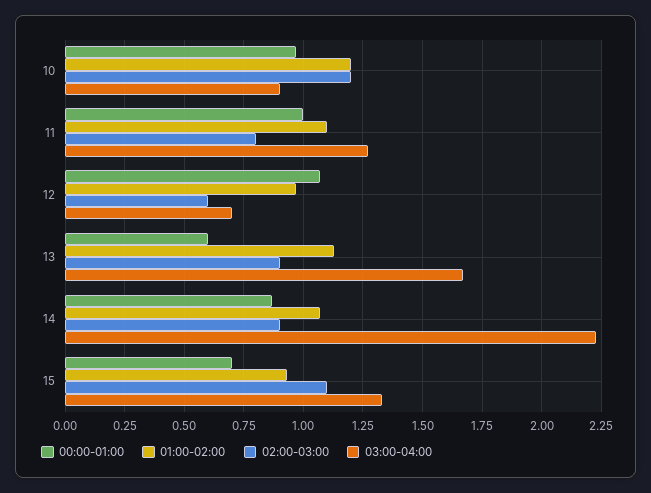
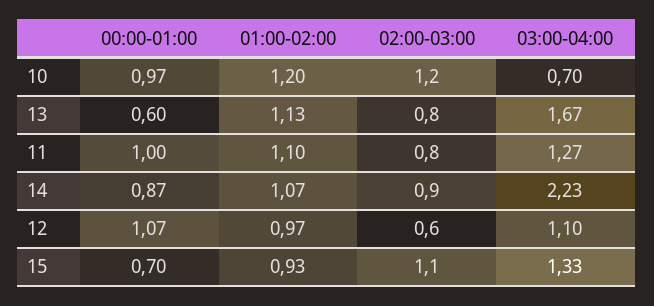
  {
    "00:00-01:00": {
      "10": 0.97,
      "11": 1,
      "12": 1.07,
      "13": 0.6,
      "14": 0.87,
      "15": 0.7
    },
    "01:00-02:00": {
      "10": 1.2,
      "11": 1.1,
      "12": 0.97,
      "13": 1.13,
      "14": 1.07,
      "15": 0.93
    },
    "02:00-03:00": {
      "10": 1.2,
      "11": 0.8,
      "12": 0.6,
-     "13": 0.9,
+     "13": 0.8,
      "14": 0.9,
      "15": 1.1
    },
    "03:00-04:00": {
-     "10": 0.9,
+     "10": 0.7,
      "11": 1.27,
-     "12": 0.7,
+     "12": 1.1,
      "13": 1.67,
      "14": 2.23,
      "15": 1.33
    }
  }

